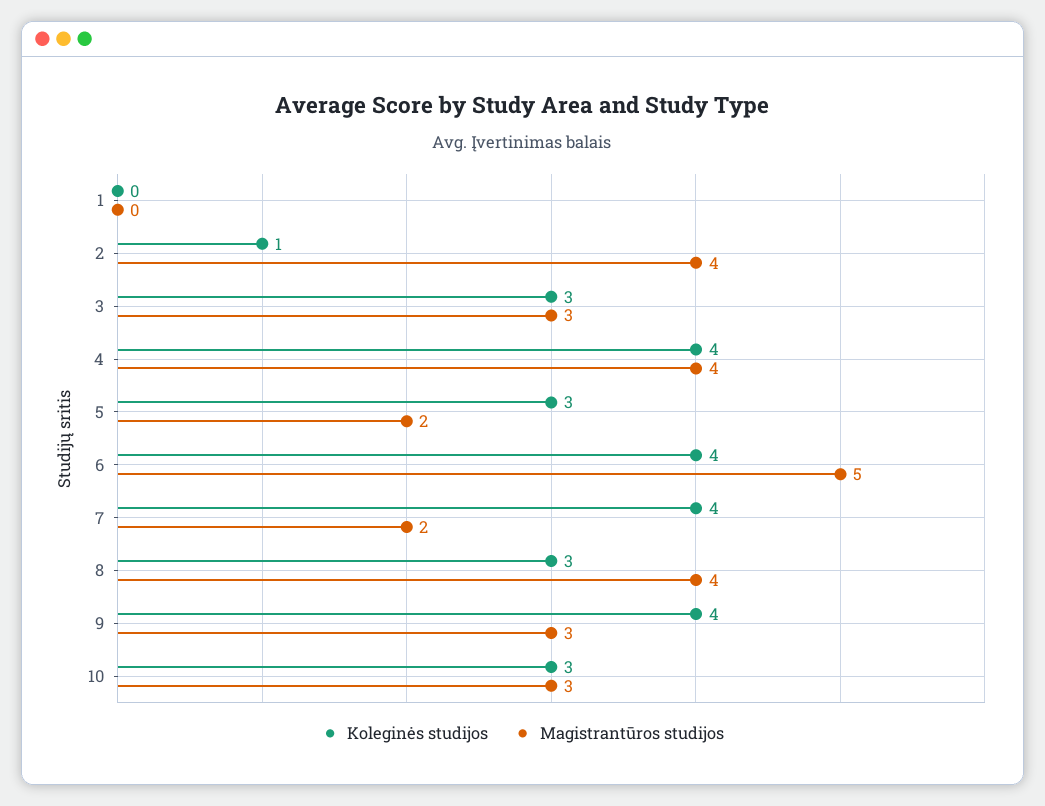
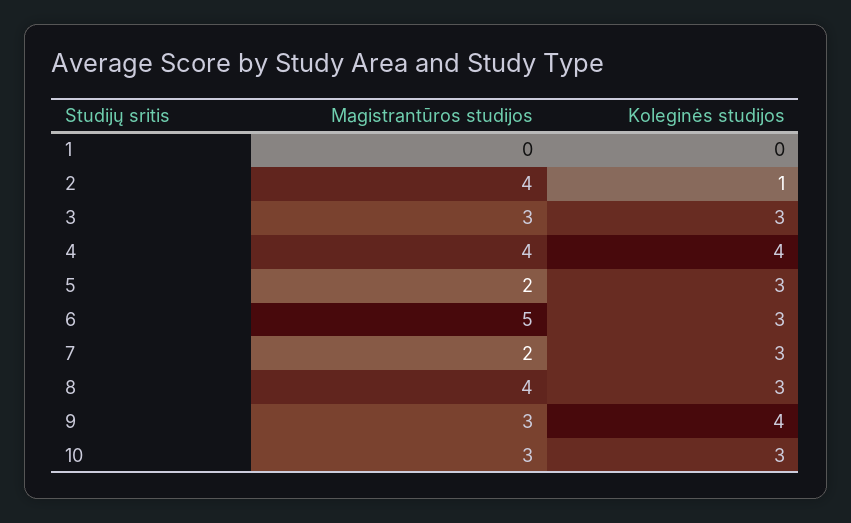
  {
    "Koleginės studijos": {
      "1": 0,
      "2": 1,
      "3": 3,
      "4": 4,
      "5": 3,
-     "6": 4,
+     "6": 3,
-     "7": 4,
+     "7": 3,
      "8": 3,
      "9": 4,
      "10": 3
    },
    "Magistrantūros studijos": {
      "1": 0,
      "2": 4,
      "3": 3,
      "4": 4,
      "5": 2,
      "6": 5,
      "7": 2,
      "8": 4,
      "9": 3,
      "10": 3
    }
  }

